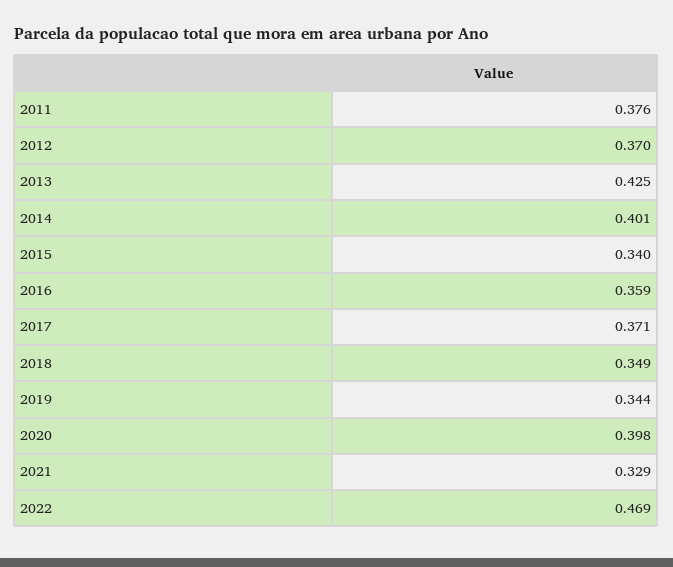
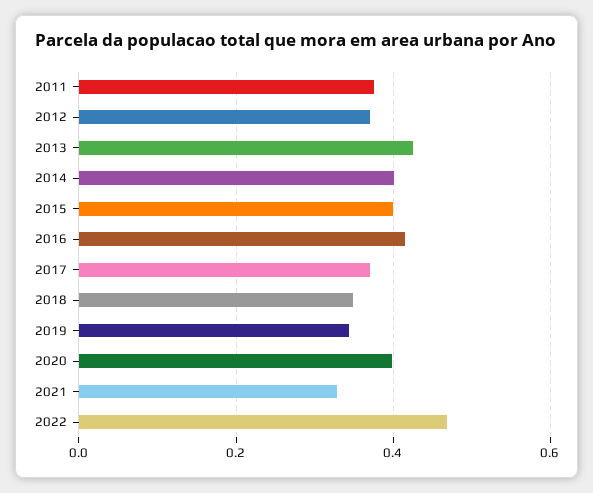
  {
    "2011": 0.376,
    "2012": 0.37,
    "2013": 0.425,
    "2014": 0.401,
-   "2015": 0.34,
+   "2015": 0.4,
-   "2016": 0.359,
+   "2016": 0.42,
    "2017": 0.371,
    "2018": 0.349,
    "2019": 0.344,
    "2020": 0.398,
    "2021": 0.329,
    "2022": 0.469
  }

